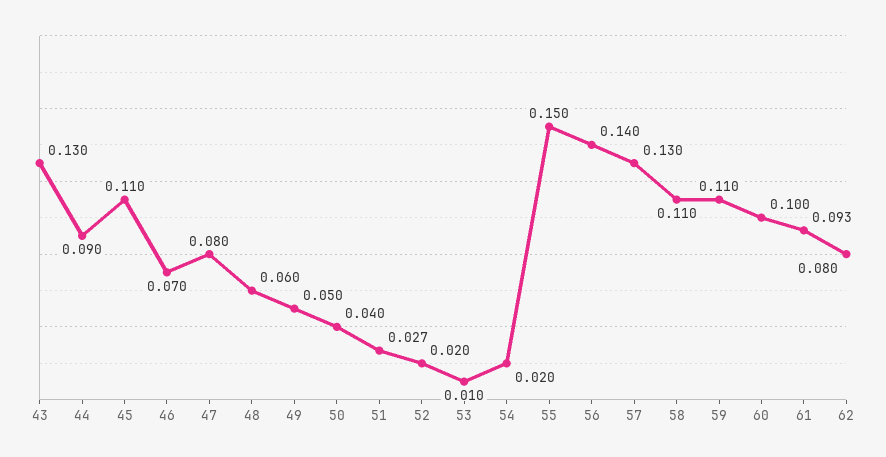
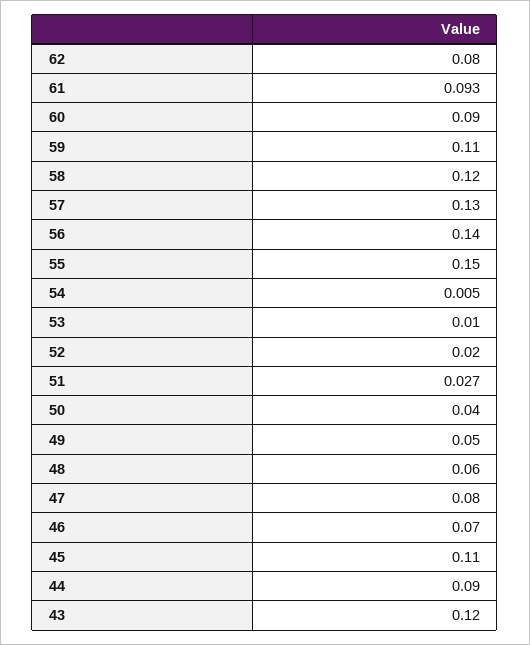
  {
-   "43": 0.13,
+   "43": 0.12,
    "44": 0.09,
    "45": 0.11,
    "46": 0.07,
    "47": 0.08,
    "48": 0.06,
    "49": 0.05,
    "50": 0.04,
    "51": 0.027,
    "52": 0.02,
    "53": 0.01,
-   "54": 0.02,
+   "54": 0.005,
    "55": 0.15,
    "56": 0.14,
    "57": 0.13,
-   "58": 0.11,
+   "58": 0.12,
    "59": 0.11,
-   "60": 0.1,
+   "60": 0.09,
    "61": 0.093,
    "62": 0.08
  }

